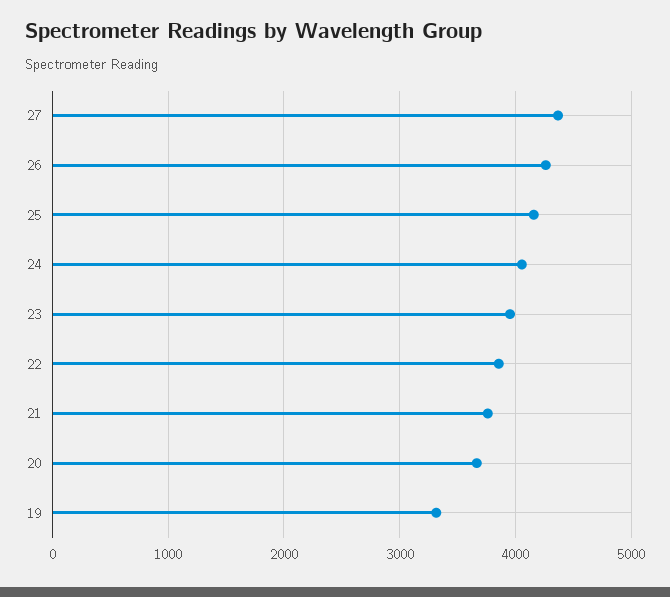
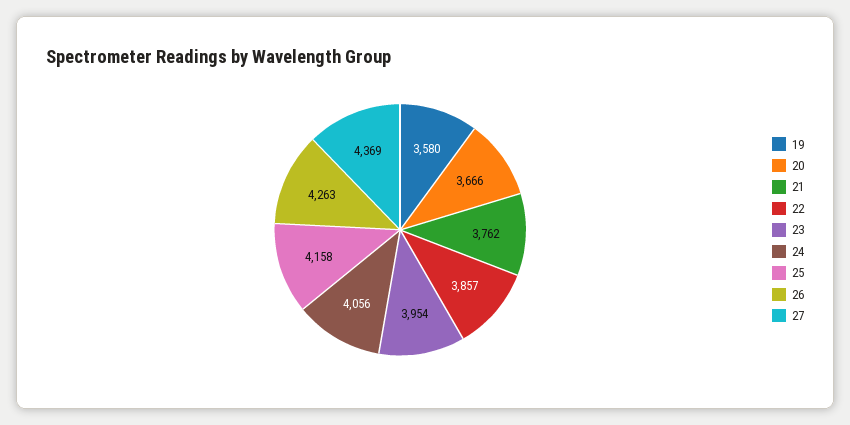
  {
    "27": 4369,
    "26": 4263,
    "25": 4158,
    "24": 4056,
    "23": 3954,
    "22": 3857,
    "21": 3762,
    "20": 3666,
-   "19": 3300
+   "19": 3580
  }

